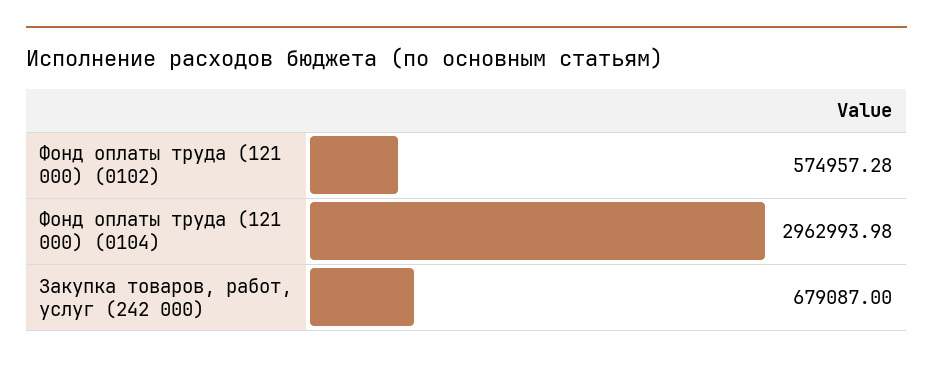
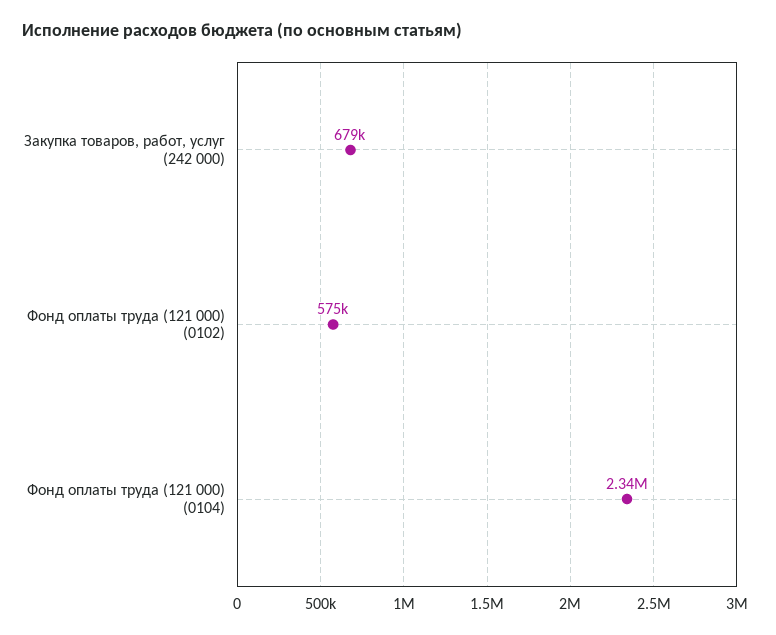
  {
    "Фонд оплаты труда (121 000) (0102)": 574957.28,
-   "Фонд оплаты труда (121 000) (0104)": 2962993.98,
+   "Фонд оплаты труда (121 000) (0104)": 2340000,
    "Закупка товаров, работ, услуг (242 000)": 679087
  }

